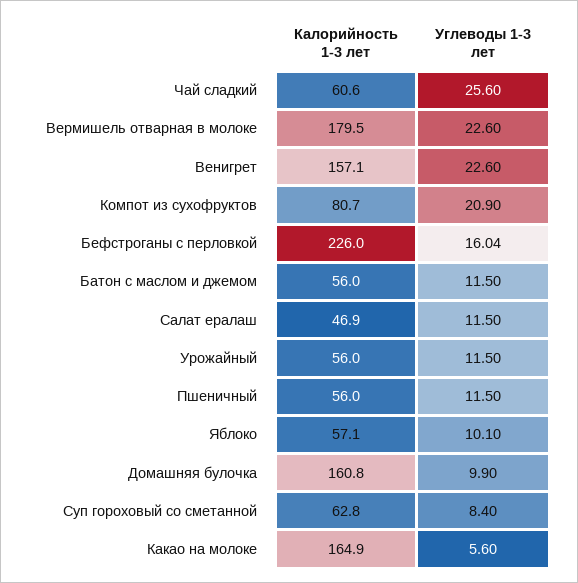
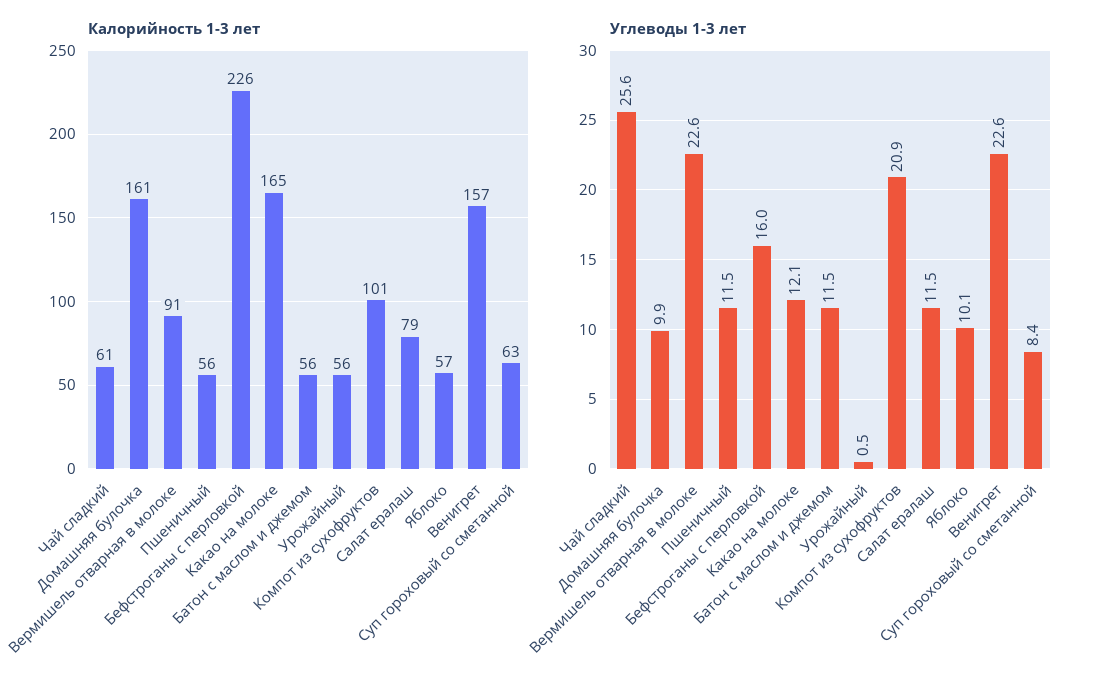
  {
    "Калорийность 1-3 лет": {
      "Чай сладкий": 60.6,
-     "Вермишель отварная в молоке": 179.5,
+     "Вермишель отварная в молоке": 91,
      "Венигрет": 157.1,
-     "Компот из сухофруктов": 80.7,
+     "Компот из сухофруктов": 101,
      "Бефстроганы с перловкой": 226,
      "Батон с маслом и джемом": 56,
-     "Салат ералаш": 46.9,
+     "Салат ералаш": 79,
      "Урожайный": 56,
      "Пшеничный": 56,
      "Яблоко": 57.1,
      "Домашняя булочка": 160.8,
      "Суп гороховый со сметанной": 62.8,
      "Какао на молоке": 164.9
    },
    "Углеводы 1-3 лет": {
      "Чай сладкий": 25.6,
      "Вермишель отварная в молоке": 22.6,
      "Венигрет": 22.6,
      "Компот из сухофруктов": 20.9,
      "Бефстроганы с перловкой": 16.04,
      "Батон с маслом и джемом": 11.5,
      "Салат ералаш": 11.5,
-     "Урожайный": 11.5,
+     "Урожайный": 0.5,
      "Пшеничный": 11.5,
      "Яблоко": 10.1,
      "Домашняя булочка": 9.9,
      "Суп гороховый со сметанной": 8.4,
-     "Какао на молоке": 5.6
+     "Какао на молоке": 12.1
    }
  }

